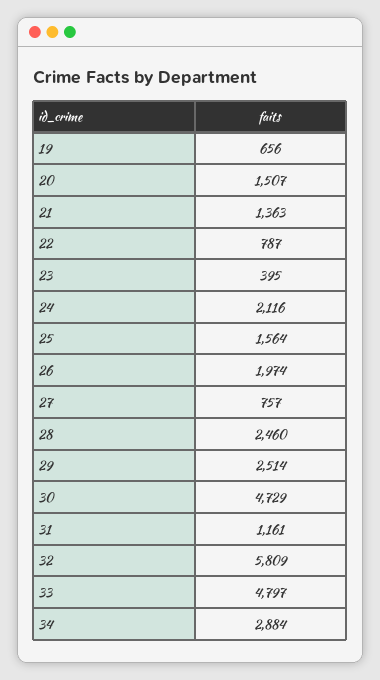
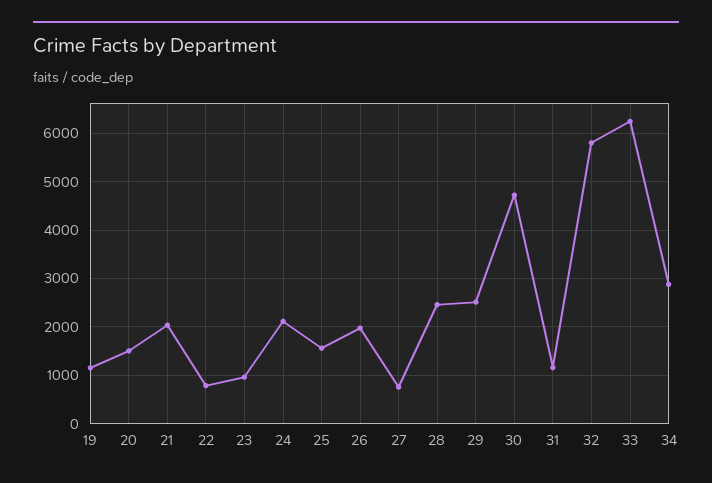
  {
-   "19": 656,
+   "19": 1200,
    "20": 1507,
-   "21": 1363,
+   "21": 2000,
    "22": 787,
-   "23": 395,
+   "23": 1000,
    "24": 2116,
    "25": 1564,
    "26": 1974,
    "27": 757,
    "28": 2460,
    "29": 2514,
    "30": 4729,
    "31": 1161,
    "32": 5809,
-   "33": 4797,
+   "33": 6200,
    "34": 2884
  }

